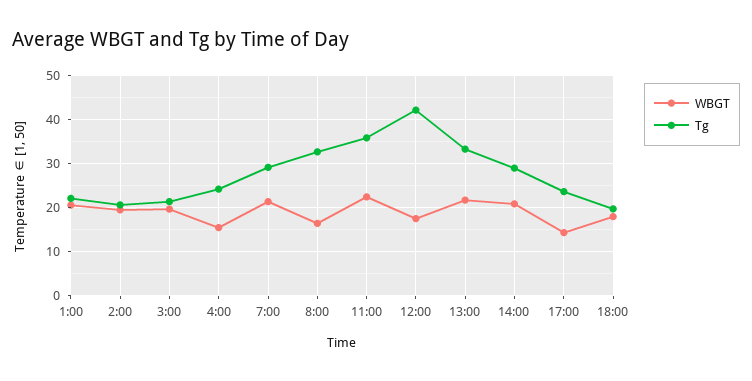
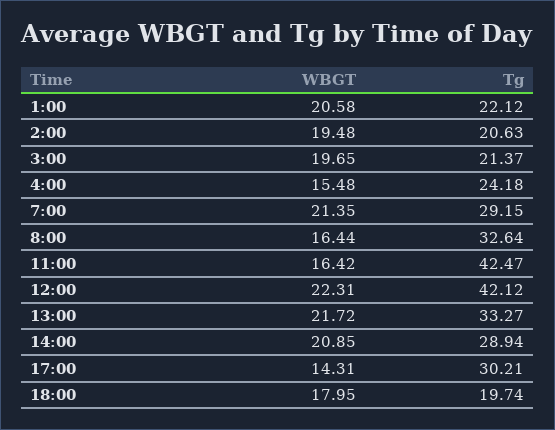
  {
    "WBGT": {
      "1:00": 20.58,
      "2:00": 19.48,
      "3:00": 19.65,
      "4:00": 15.48,
      "7:00": 21.35,
      "8:00": 16.44,
-     "11:00": 22,
+     "11:00": 16.42,
-     "12:00": 18,
+     "12:00": 22.31,
      "13:00": 21.72,
      "14:00": 20.85,
      "17:00": 14.31,
      "18:00": 17.95
    },
    "Tg": {
      "1:00": 22.12,
      "2:00": 20.63,
      "3:00": 21.37,
      "4:00": 24.18,
      "7:00": 29.15,
      "8:00": 32.64,
-     "11:00": 36,
+     "11:00": 42.47,
      "12:00": 42.12,
      "13:00": 33.27,
      "14:00": 28.94,
-     "17:00": 24,
+     "17:00": 30.21,
      "18:00": 19.74
    }
  }

